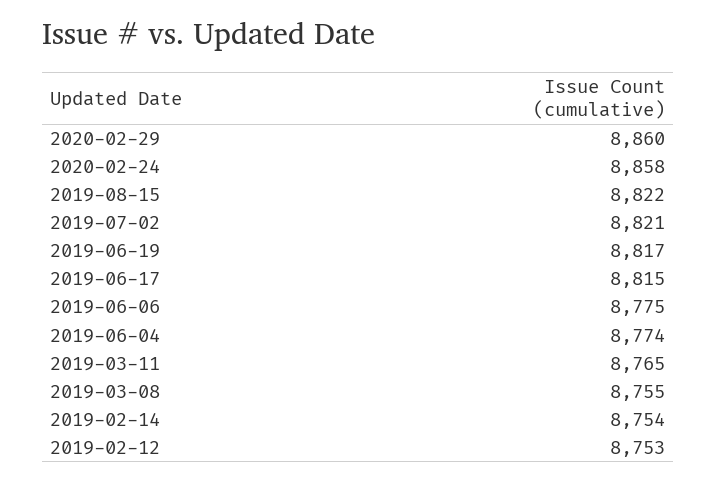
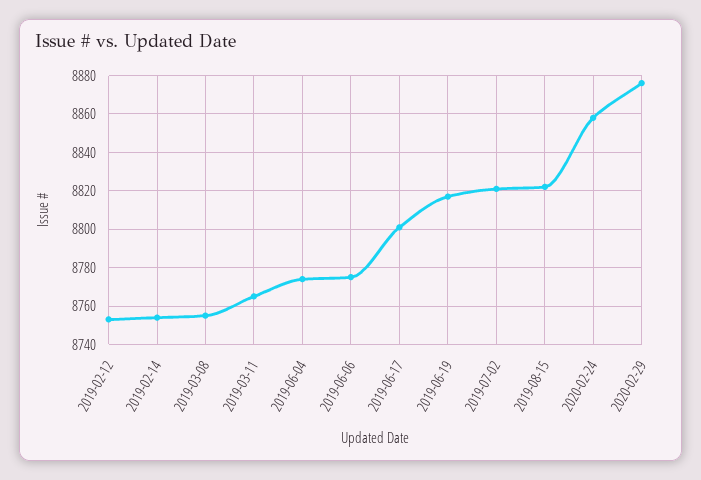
  {
-   "2020-02-29": 8860,
+   "2020-02-29": 8875,
    "2020-02-24": 8858,
    "2019-08-15": 8822,
    "2019-07-02": 8821,
    "2019-06-19": 8817,
-   "2019-06-17": 8815,
+   "2019-06-17": 8800,
    "2019-06-06": 8775,
    "2019-06-04": 8774,
    "2019-03-11": 8765,
    "2019-03-08": 8755,
    "2019-02-14": 8754,
    "2019-02-12": 8753
  }

